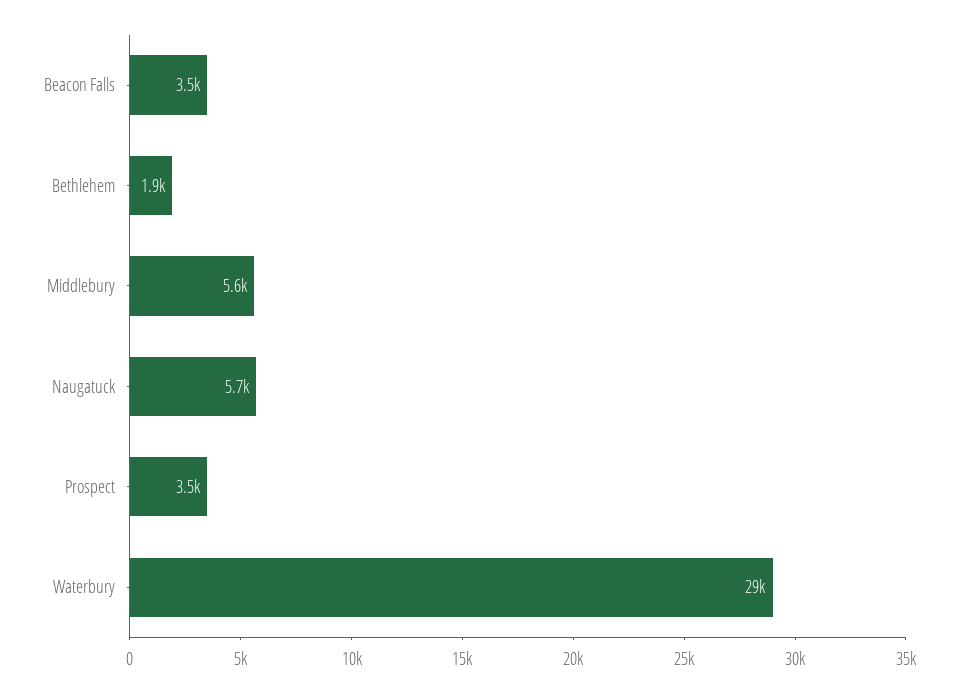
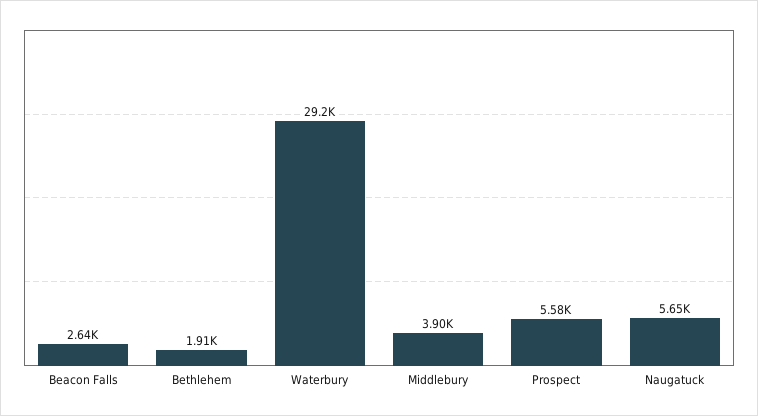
  {
-   "Beacon Falls": 3500,
+   "Beacon Falls": 2640,
    "Bethlehem": 1910,
-   "Middlebury": 5600,
+   "Middlebury": 3900,
    "Naugatuck": 5650,
-   "Prospect": 3500,
+   "Prospect": 5580,
    "Waterbury": 29200
  }

